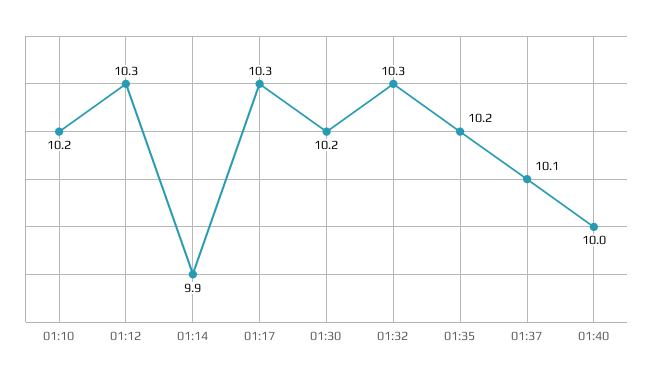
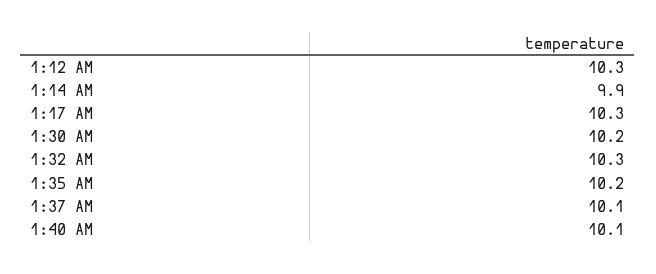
  {
-   "01:10": 10.2,
    "01:12": 10.3,
    "01:14": 9.9,
    "01:17": 10.3,
    "01:30": 10.2,
    "01:32": 10.3,
    "01:35": 10.2,
    "01:37": 10.1,
-   "01:40": 10
+   "01:40": 10.1
  }

